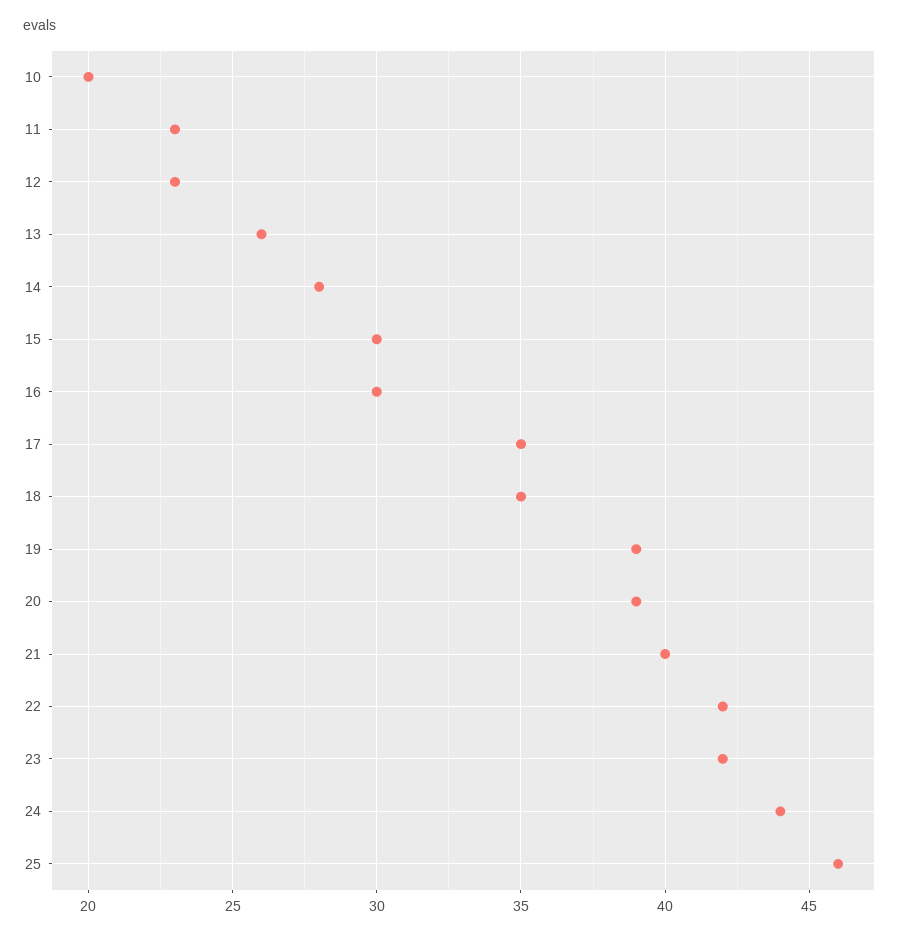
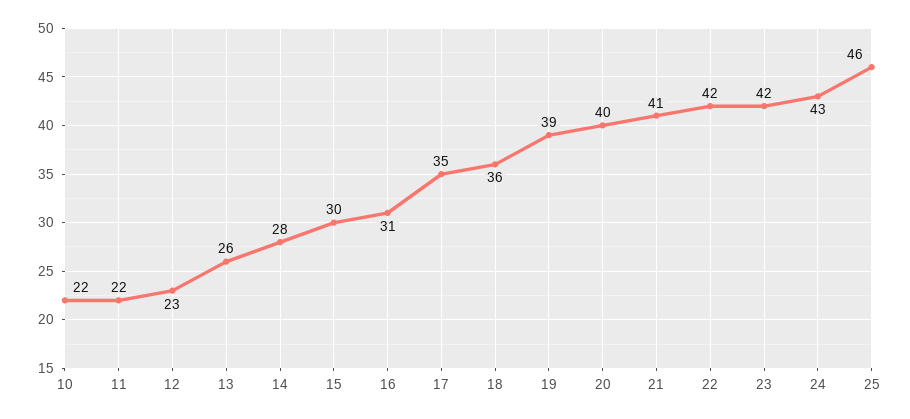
  {
-   "10": 20,
+   "10": 22,
-   "11": 23,
+   "11": 22,
    "12": 23,
    "13": 26,
    "14": 28,
    "15": 30,
-   "16": 30,
+   "16": 31,
    "17": 35,
-   "18": 35,
+   "18": 36,
    "19": 39,
-   "20": 39,
+   "20": 40,
-   "21": 40,
+   "21": 41,
    "22": 42,
    "23": 42,
-   "24": 44,
+   "24": 43,
    "25": 46
  }

